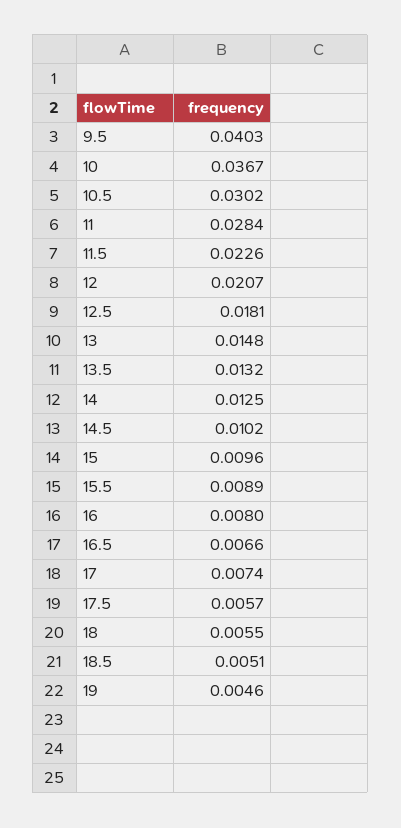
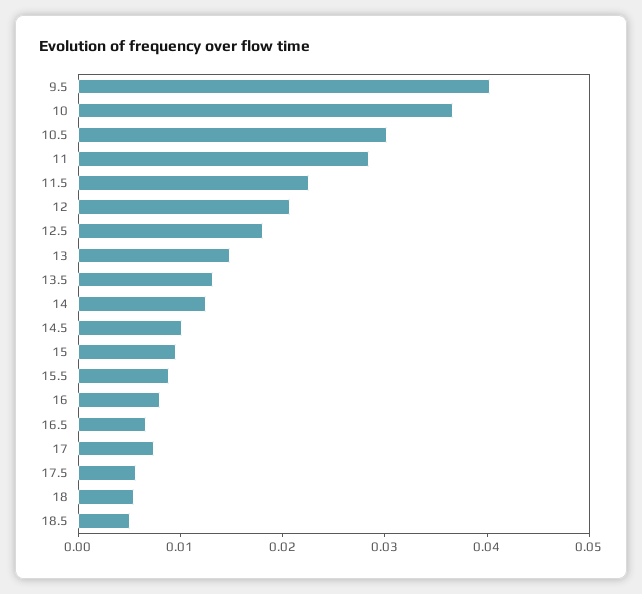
  {
    "9.5": 0.0403,
    "10": 0.0367,
    "10.5": 0.0302,
    "11": 0.0284,
    "11.5": 0.0226,
    "12": 0.0207,
    "12.5": 0.0181,
    "13": 0.0148,
    "13.5": 0.0132,
    "14": 0.0125,
    "14.5": 0.0102,
    "15": 0.0096,
    "15.5": 0.0089,
    "16": 0.008,
    "16.5": 0.0066,
    "17": 0.0074,
    "17.5": 0.0057,
    "18": 0.0055,
-   "18.5": 0.0051,
+   "18.5": 0.0051
-   "19": 0.0046
  }

